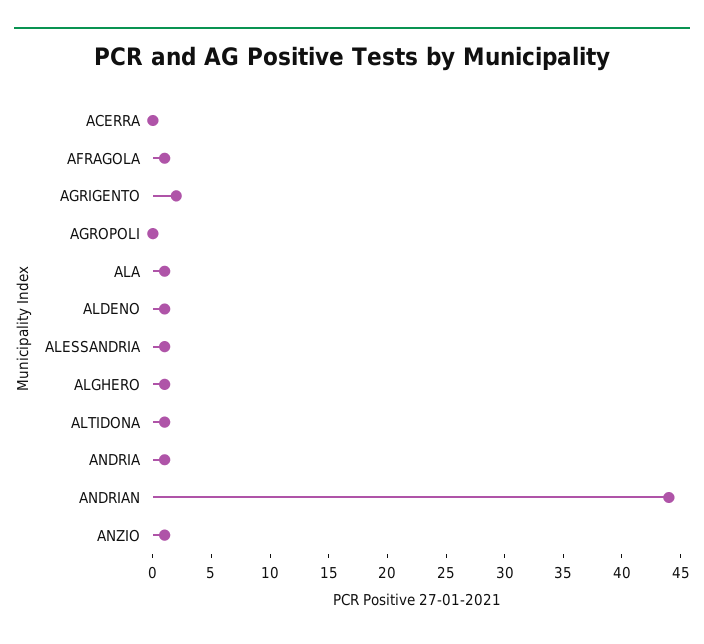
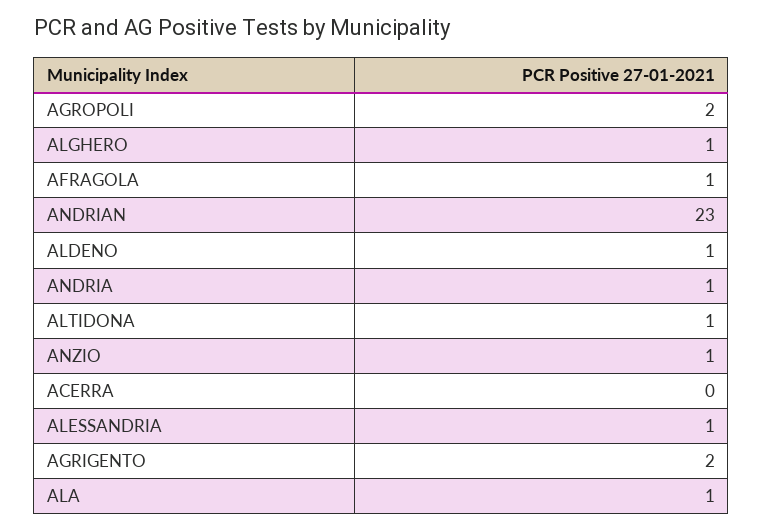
  {
    "ACERRA": 0,
    "AFRAGOLA": 1,
    "AGRIGENTO": 2,
-   "AGROPOLI": 0,
+   "AGROPOLI": 2,
    "ALA": 1,
    "ALDENO": 1,
    "ALESSANDRIA": 1,
    "ALGHERO": 1,
    "ALTIDONA": 1,
    "ANDRIA": 1,
-   "ANDRIAN": 44,
+   "ANDRIAN": 23,
    "ANZIO": 1
  }

